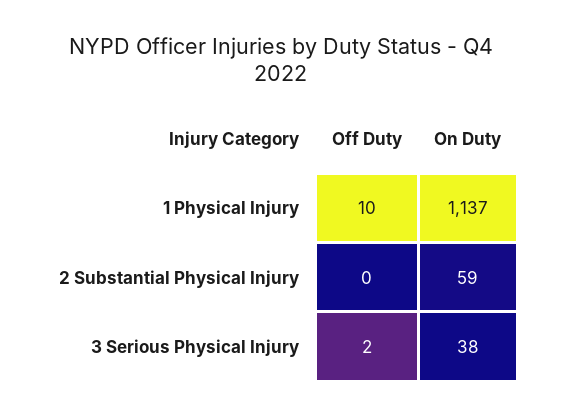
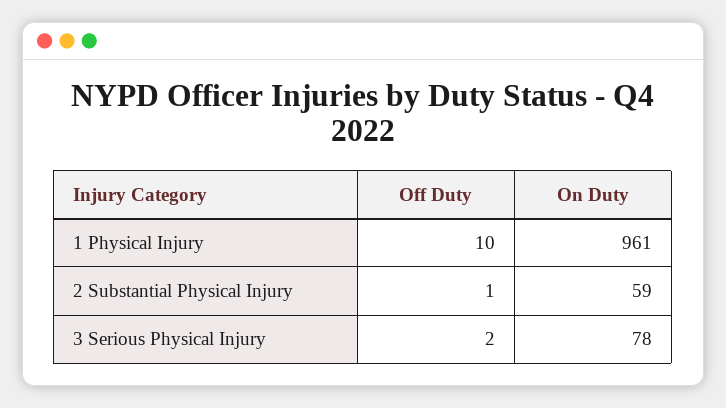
  {
    "Off Duty": {
      "1 Physical Injury": 10,
-     "2 Substantial Physical Injury": 0,
+     "2 Substantial Physical Injury": 1,
      "3 Serious Physical Injury": 2
    },
    "On Duty": {
-     "1 Physical Injury": 1137,
+     "1 Physical Injury": 961,
      "2 Substantial Physical Injury": 59,
-     "3 Serious Physical Injury": 38
+     "3 Serious Physical Injury": 78
    }
  }

